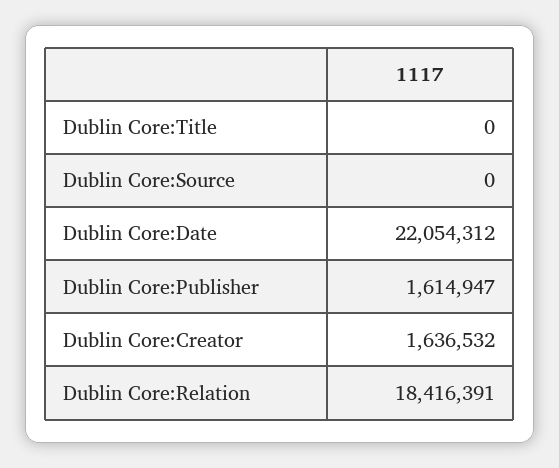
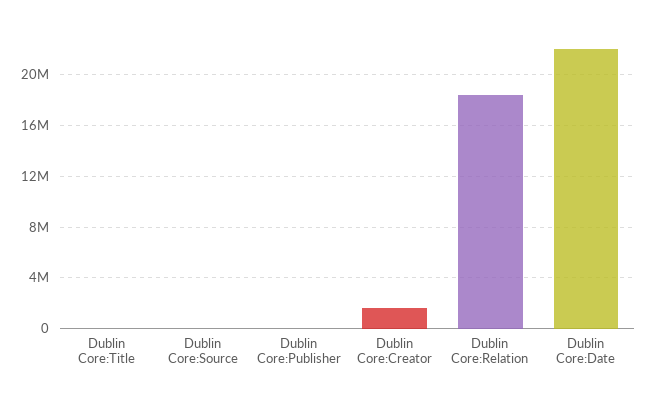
  {
    "Dublin Core:Title": 0,
    "Dublin Core:Source": 0,
    "Dublin Core:Date": 22054312,
-   "Dublin Core:Publisher": 1614947,
+   "Dublin Core:Publisher": 0,
    "Dublin Core:Creator": 1636532,
    "Dublin Core:Relation": 18416391
  }

